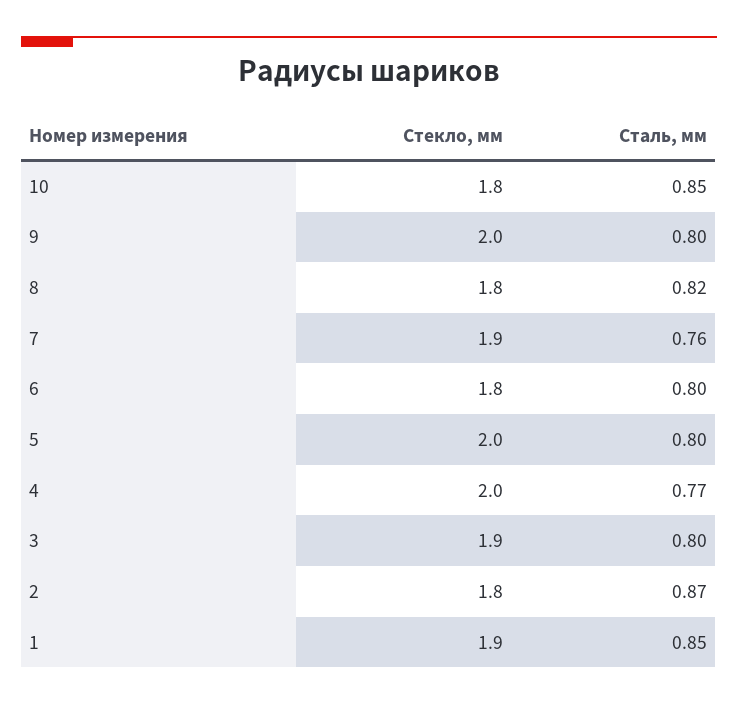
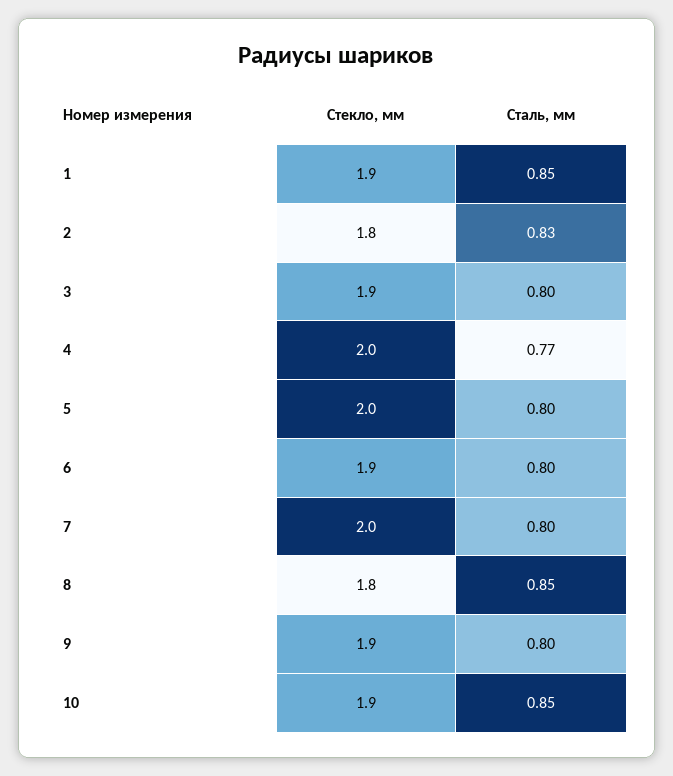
  {
    "Стекло, мм": {
-     "10": 1.8,
+     "10": 1.9,
-     "9": 2,
+     "9": 1.9,
      "8": 1.8,
-     "7": 1.9,
+     "7": 2,
-     "6": 1.8,
+     "6": 1.9,
      "5": 2,
      "4": 2,
      "3": 1.9,
      "2": 1.8,
      "1": 1.9
    },
    "Сталь, мм": {
      "10": 0.85,
      "9": 0.8,
-     "8": 0.82,
+     "8": 0.85,
-     "7": 0.76,
+     "7": 0.8,
      "6": 0.8,
      "5": 0.8,
      "4": 0.77,
      "3": 0.8,
-     "2": 0.87,
+     "2": 0.83,
      "1": 0.85
    }
  }

